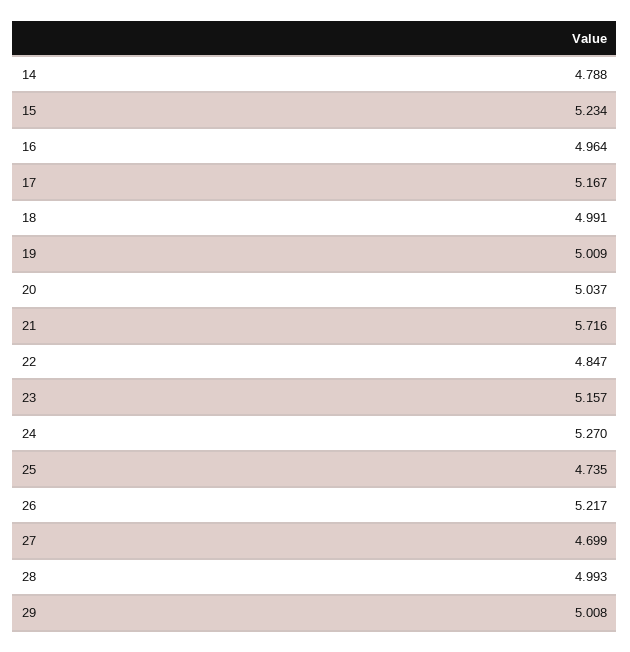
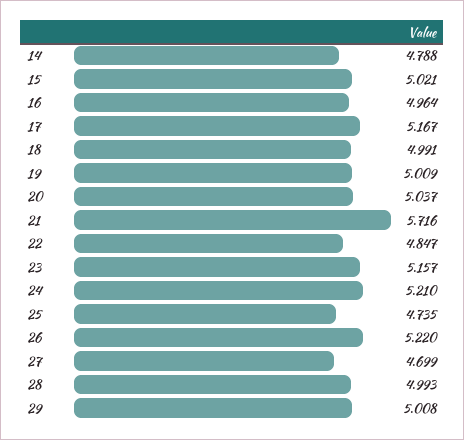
  {
    "14": 4.788,
-   "15": 5.234,
+   "15": 5.021,
    "16": 4.964,
    "17": 5.167,
    "18": 4.991,
    "19": 5.009,
    "20": 5.037,
    "21": 5.716,
    "22": 4.847,
    "23": 5.157,
-   "24": 5.27,
+   "24": 5.21,
    "25": 4.735,
-   "26": 5.217,
+   "26": 5.22,
    "27": 4.699,
    "28": 4.993,
    "29": 5.008
  }

